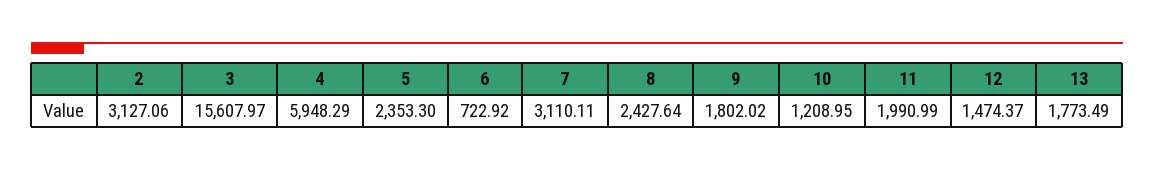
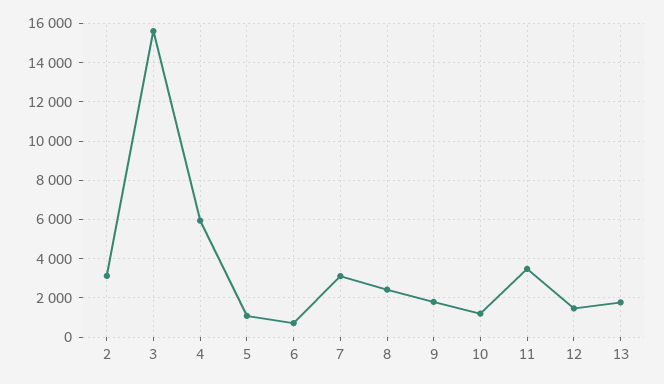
  {
    "2": 3127.06,
    "3": 15607.97,
    "4": 5948.29,
-   "5": 2353.3,
+   "5": 1000,
    "6": 722.92,
    "7": 3110.11,
    "8": 2427.64,
    "9": 1802.02,
    "10": 1208.95,
-   "11": 1990.99,
+   "11": 3500,
    "12": 1474.37,
    "13": 1773.49
  }

